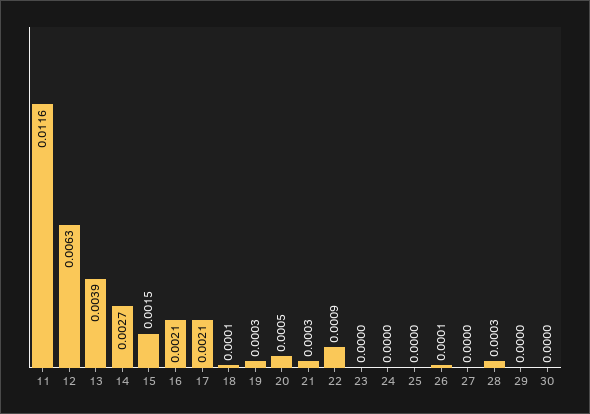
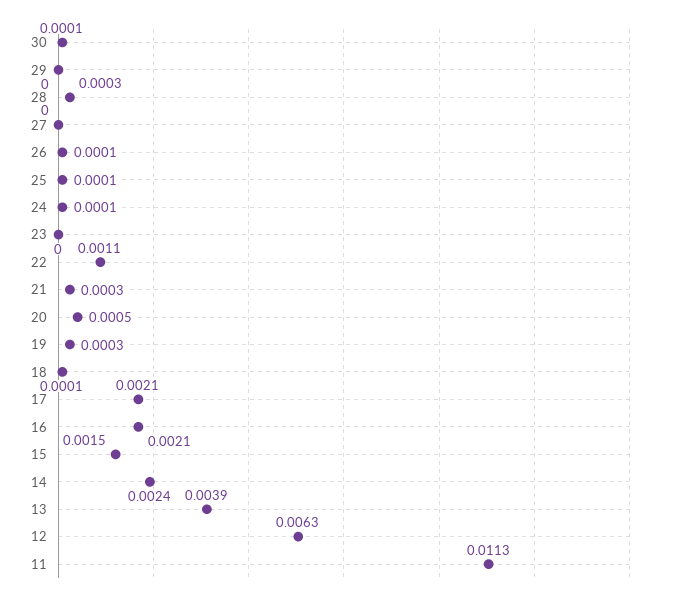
  {
-   "11": 0.0116,
+   "11": 0.0113,
    "12": 0.0063,
    "13": 0.0039,
-   "14": 0.0027,
+   "14": 0.0024,
    "15": 0.0015,
    "16": 0.0021,
    "17": 0.0021,
    "18": 0.0001,
    "19": 0.0003,
    "20": 0.0005,
    "21": 0.0003,
-   "22": 0.0009,
+   "22": 0.0011,
    "23": 0,
-   "24": 0,
+   "24": 0.0001,
-   "25": 0,
+   "25": 0.0001,
    "26": 0.0001,
    "27": 0,
    "28": 0.0003,
    "29": 0,
-   "30": 0
+   "30": 0.0001
  }

